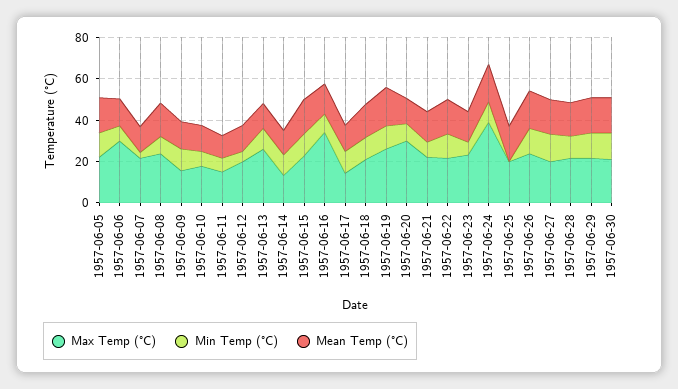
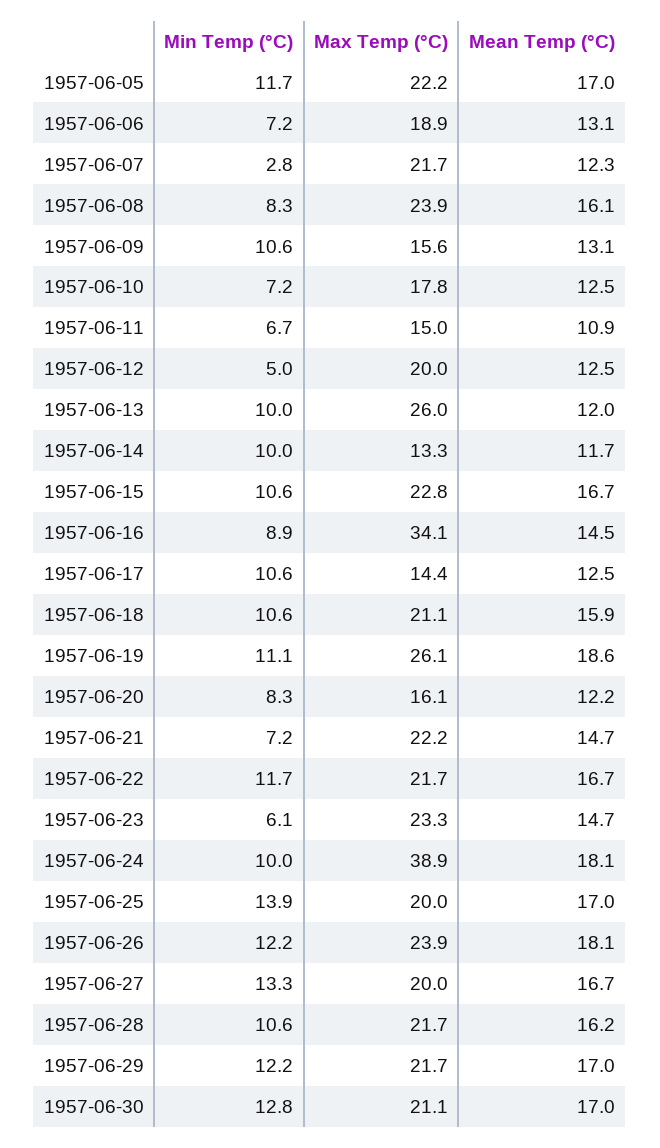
  {
    "Max Temp (°C)": {
      "1957-06-05": 22.2,
-     "1957-06-06": 30,
+     "1957-06-06": 18.9,
      "1957-06-07": 21.7,
      "1957-06-08": 23.9,
      "1957-06-09": 15.6,
      "1957-06-10": 17.8,
      "1957-06-11": 15,
      "1957-06-12": 20,
      "1957-06-13": 26,
      "1957-06-14": 13.3,
      "1957-06-15": 22.8,
      "1957-06-16": 34.1,
      "1957-06-17": 14.4,
      "1957-06-18": 21.1,
      "1957-06-19": 26.1,
-     "1957-06-20": 30,
+     "1957-06-20": 16.1,
      "1957-06-21": 22.2,
      "1957-06-22": 21.7,
      "1957-06-23": 23.3,
      "1957-06-24": 38.9,
      "1957-06-25": 20,
      "1957-06-26": 23.9,
      "1957-06-27": 20,
      "1957-06-28": 21.7,
      "1957-06-29": 21.7,
      "1957-06-30": 21.1
    },
    "Min Temp (°C)": {
      "1957-06-05": 11.7,
      "1957-06-06": 7.2,
      "1957-06-07": 2.8,
      "1957-06-08": 8.3,
      "1957-06-09": 10.6,
      "1957-06-10": 7.2,
      "1957-06-11": 6.7,
      "1957-06-12": 5,
      "1957-06-13": 10,
      "1957-06-14": 10,
      "1957-06-15": 10.6,
      "1957-06-16": 8.9,
      "1957-06-17": 10.6,
      "1957-06-18": 10.6,
      "1957-06-19": 11.1,
      "1957-06-20": 8.3,
      "1957-06-21": 7.2,
      "1957-06-22": 11.7,
      "1957-06-23": 6.1,
      "1957-06-24": 10,
-     "1957-06-25": 0,
+     "1957-06-25": 13.9,
      "1957-06-26": 12.2,
      "1957-06-27": 13.3,
      "1957-06-28": 10.6,
      "1957-06-29": 12.2,
      "1957-06-30": 12.8
    },
    "Mean Temp (°C)": {
      "1957-06-05": 17,
      "1957-06-06": 13.1,
      "1957-06-07": 12.3,
      "1957-06-08": 16.1,
      "1957-06-09": 13.1,
      "1957-06-10": 12.5,
      "1957-06-11": 10.9,
      "1957-06-12": 12.5,
      "1957-06-13": 12,
      "1957-06-14": 11.7,
      "1957-06-15": 16.7,
      "1957-06-16": 14.5,
      "1957-06-17": 12.5,
      "1957-06-18": 15.9,
      "1957-06-19": 18.6,
      "1957-06-20": 12.2,
      "1957-06-21": 14.7,
      "1957-06-22": 16.7,
      "1957-06-23": 14.7,
      "1957-06-24": 18.1,
      "1957-06-25": 17,
      "1957-06-26": 18.1,
      "1957-06-27": 16.7,
      "1957-06-28": 16.2,
      "1957-06-29": 17,
      "1957-06-30": 17
    }
  }

